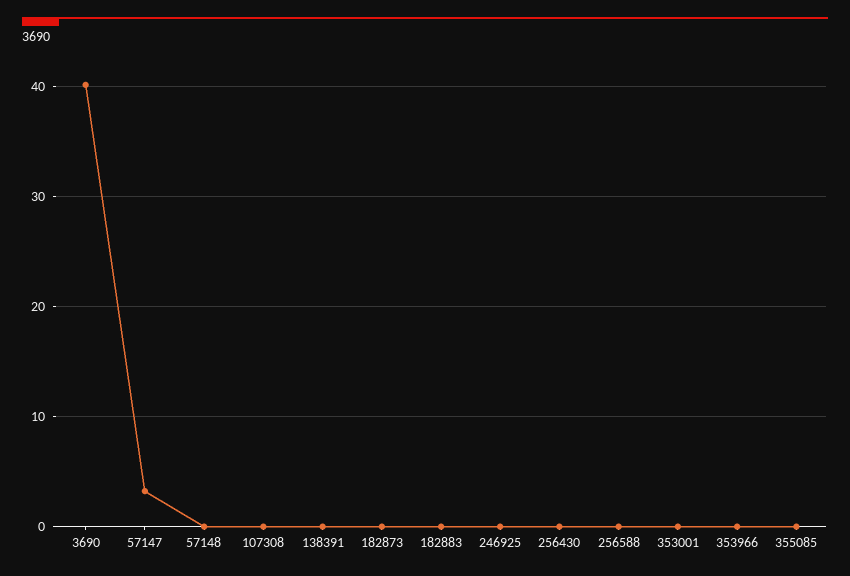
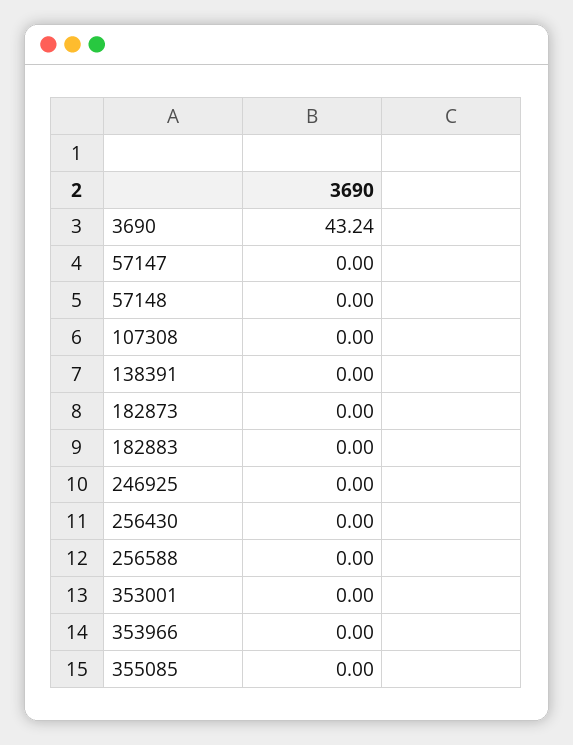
  {
-   "3690": 40,
+   "3690": 43.24,
-   "57147": 3,
+   "57147": 0,
    "57148": 0,
    "107308": 0,
    "138391": 0,
    "182873": 0,
    "182883": 0,
    "246925": 0,
    "256430": 0,
    "256588": 0,
    "353001": 0,
    "353966": 0,
    "355085": 0
  }

